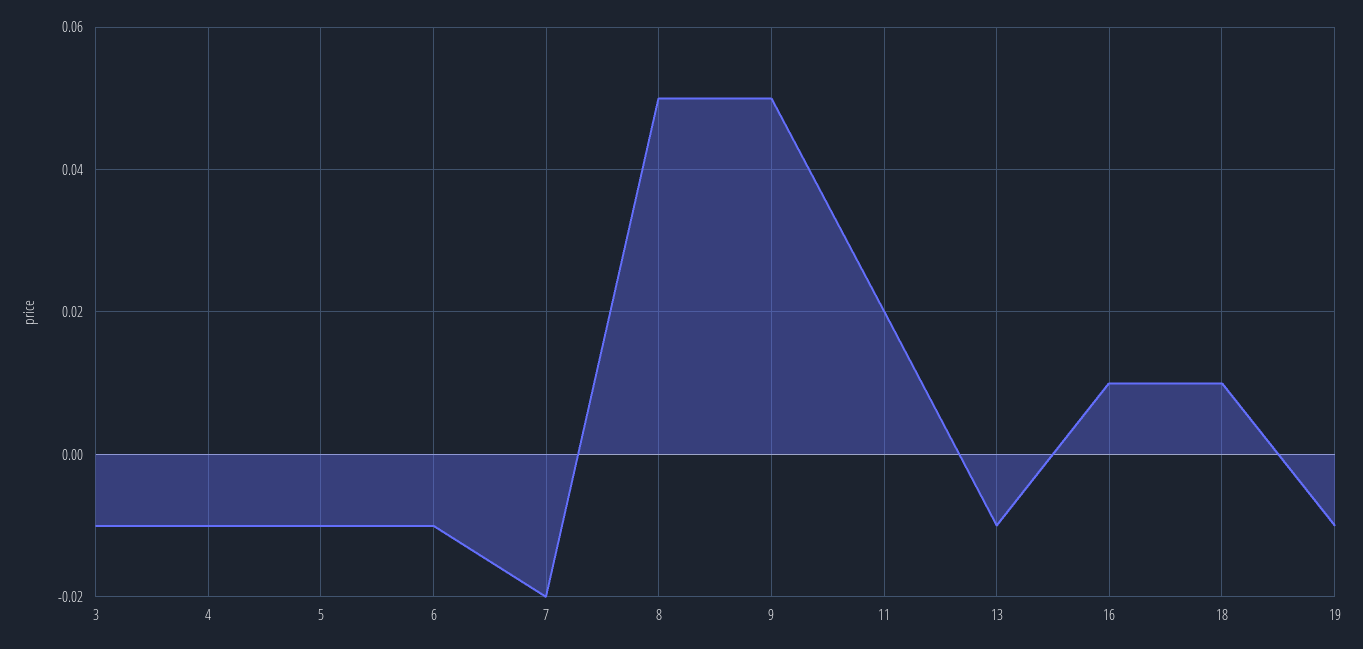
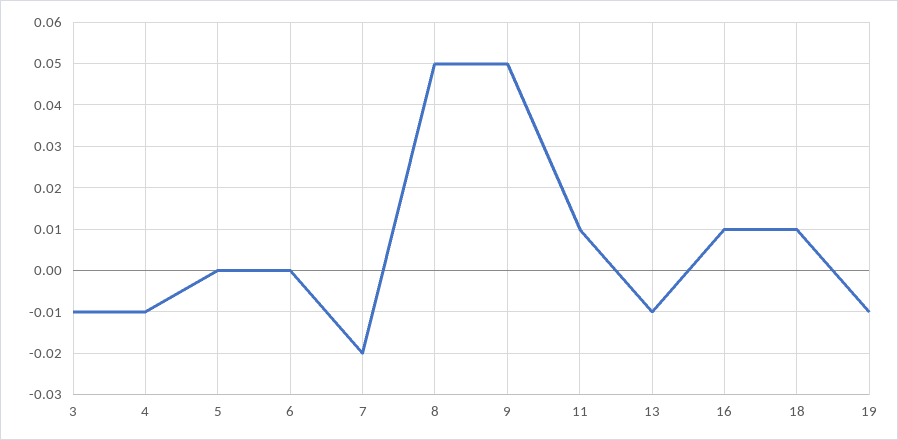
  {
    "3": -0.01,
    "4": -0.01,
-   "5": -0.01,
+   "5": 0,
-   "6": -0.01,
+   "6": 0,
    "7": -0.02,
    "8": 0.05,
    "9": 0.05,
-   "11": 0.02,
+   "11": 0.01,
    "13": -0.01,
    "16": 0.01,
    "18": 0.01,
    "19": -0.01
  }

